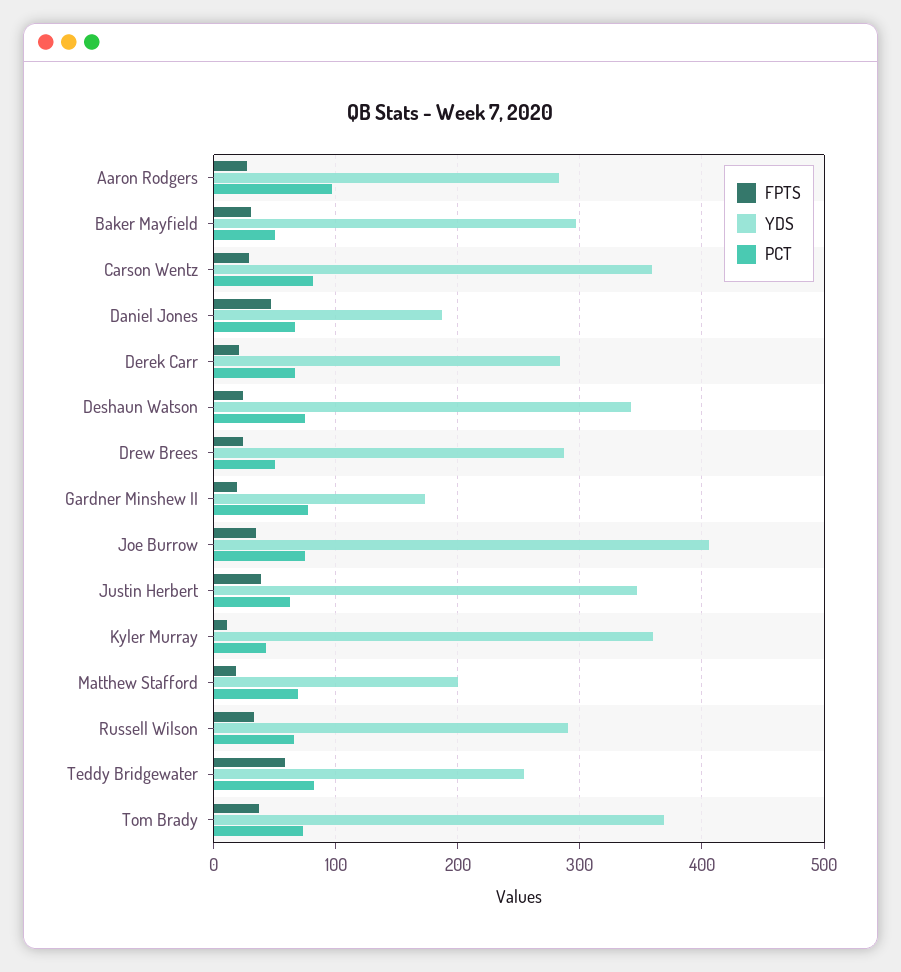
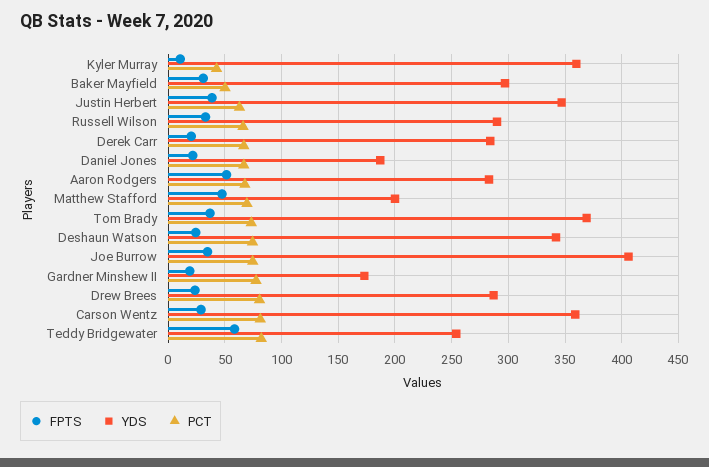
  {
    "FPTS": {
-     "Aaron Rodgers": 30,
+     "Aaron Rodgers": 50,
      "Baker Mayfield": 30,
      "Carson Wentz": 30,
-     "Daniel Jones": 50,
+     "Daniel Jones": 20,
      "Derek Carr": 20,
      "Deshaun Watson": 20,
      "Drew Brees": 20,
      "Gardner Minshew II": 20,
      "Joe Burrow": 30,
      "Justin Herbert": 40,
      "Kyler Murray": 10,
-     "Matthew Stafford": 20,
+     "Matthew Stafford": 50,
      "Russell Wilson": 30,
      "Teddy Bridgewater": 60,
      "Tom Brady": 40
    },
    "YDS": {
      "Aaron Rodgers": 280,
      "Baker Mayfield": 300,
      "Carson Wentz": 360,
      "Daniel Jones": 190,
      "Derek Carr": 280,
      "Deshaun Watson": 340,
      "Drew Brees": 290,
      "Gardner Minshew II": 170,
      "Joe Burrow": 410,
      "Justin Herbert": 350,
      "Kyler Murray": 360,
      "Matthew Stafford": 200,
      "Russell Wilson": 290,
      "Teddy Bridgewater": 250,
      "Tom Brady": 370
    },
    "PCT": {
-     "Aaron Rodgers": 100,
+     "Aaron Rodgers": 70,
      "Baker Mayfield": 50,
      "Carson Wentz": 80,
      "Daniel Jones": 70,
      "Derek Carr": 70,
      "Deshaun Watson": 70,
-     "Drew Brees": 50,
+     "Drew Brees": 80,
      "Gardner Minshew II": 80,
      "Joe Burrow": 70,
      "Justin Herbert": 60,
      "Kyler Murray": 40,
      "Matthew Stafford": 70,
      "Russell Wilson": 70,
      "Teddy Bridgewater": 80,
      "Tom Brady": 70
    }
  }

